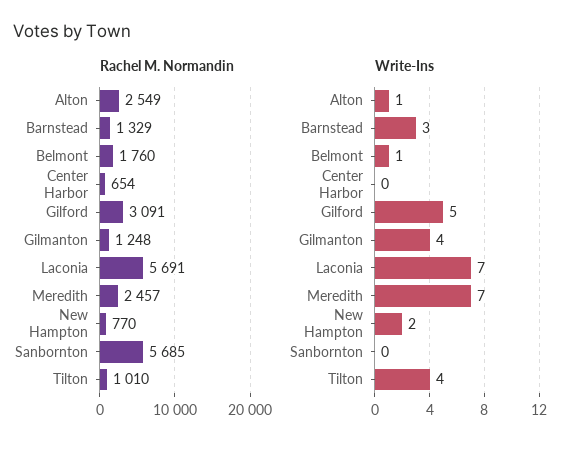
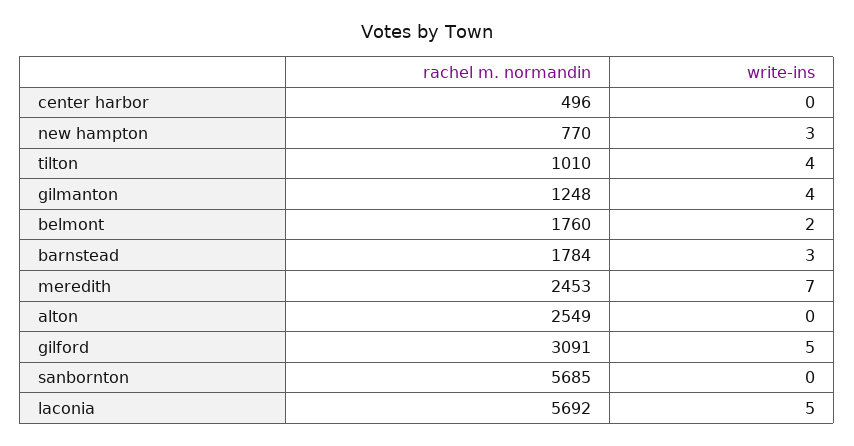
  {
    "Rachel M. Normandin": {
      "Alton": 2549,
-     "Barnstead": 1329,
+     "Barnstead": 1784,
      "Belmont": 1760,
-     "Center Harbor": 654,
+     "Center Harbor": 496,
      "Gilford": 3091,
      "Gilmanton": 1248,
-     "Laconia": 5691,
+     "Laconia": 5692,
-     "Meredith": 2457,
+     "Meredith": 2453,
      "New Hampton": 770,
      "Sanbornton": 5685,
      "Tilton": 1010
    },
    "Write-Ins": {
-     "Alton": 1,
+     "Alton": 0,
      "Barnstead": 3,
-     "Belmont": 1,
+     "Belmont": 2,
      "Center Harbor": 0,
      "Gilford": 5,
      "Gilmanton": 4,
-     "Laconia": 7,
+     "Laconia": 5,
      "Meredith": 7,
-     "New Hampton": 2,
+     "New Hampton": 3,
      "Sanbornton": 0,
      "Tilton": 4
    }
  }

